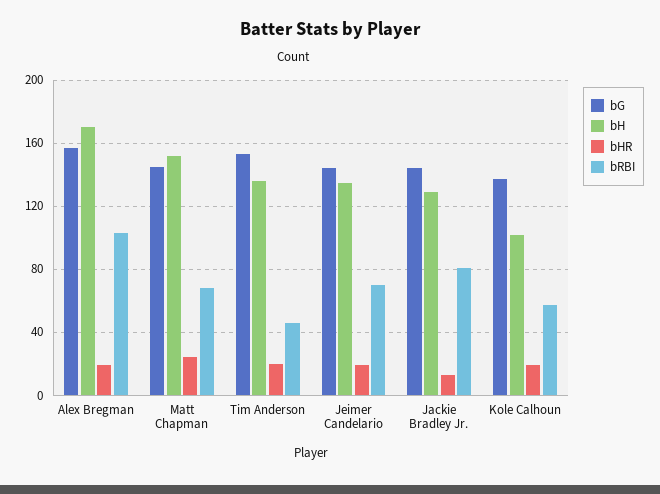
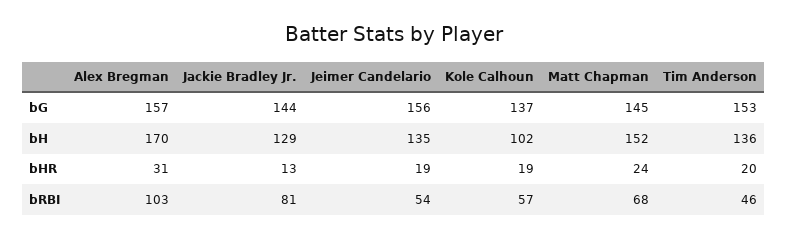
  {
    "bG": {
      "Alex Bregman": 157,
      "Matt Chapman": 145,
      "Tim Anderson": 153,
-     "Jeimer Candelario": 145,
+     "Jeimer Candelario": 156,
      "Jackie Bradley Jr.": 144,
      "Kole Calhoun": 137
    },
    "bH": {
      "Alex Bregman": 170,
      "Matt Chapman": 152,
      "Tim Anderson": 136,
      "Jeimer Candelario": 135,
      "Jackie Bradley Jr.": 129,
      "Kole Calhoun": 102
    },
    "bHR": {
-     "Alex Bregman": 20,
+     "Alex Bregman": 31,
      "Matt Chapman": 24,
      "Tim Anderson": 20,
      "Jeimer Candelario": 19,
      "Jackie Bradley Jr.": 13,
      "Kole Calhoun": 19
    },
    "bRBI": {
      "Alex Bregman": 103,
      "Matt Chapman": 68,
      "Tim Anderson": 46,
-     "Jeimer Candelario": 70,
+     "Jeimer Candelario": 54,
      "Jackie Bradley Jr.": 81,
      "Kole Calhoun": 57
    }
  }

